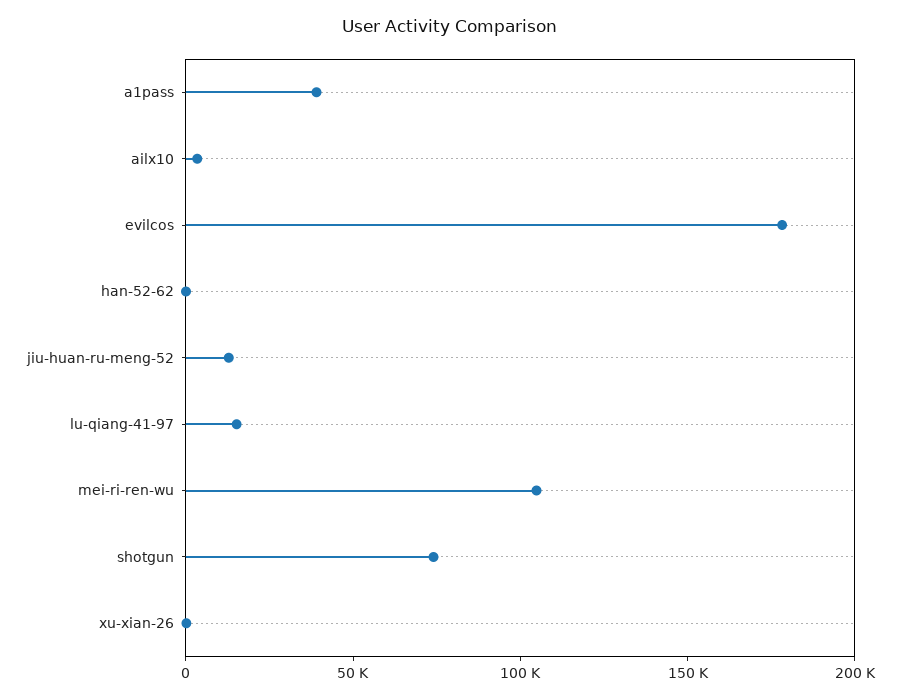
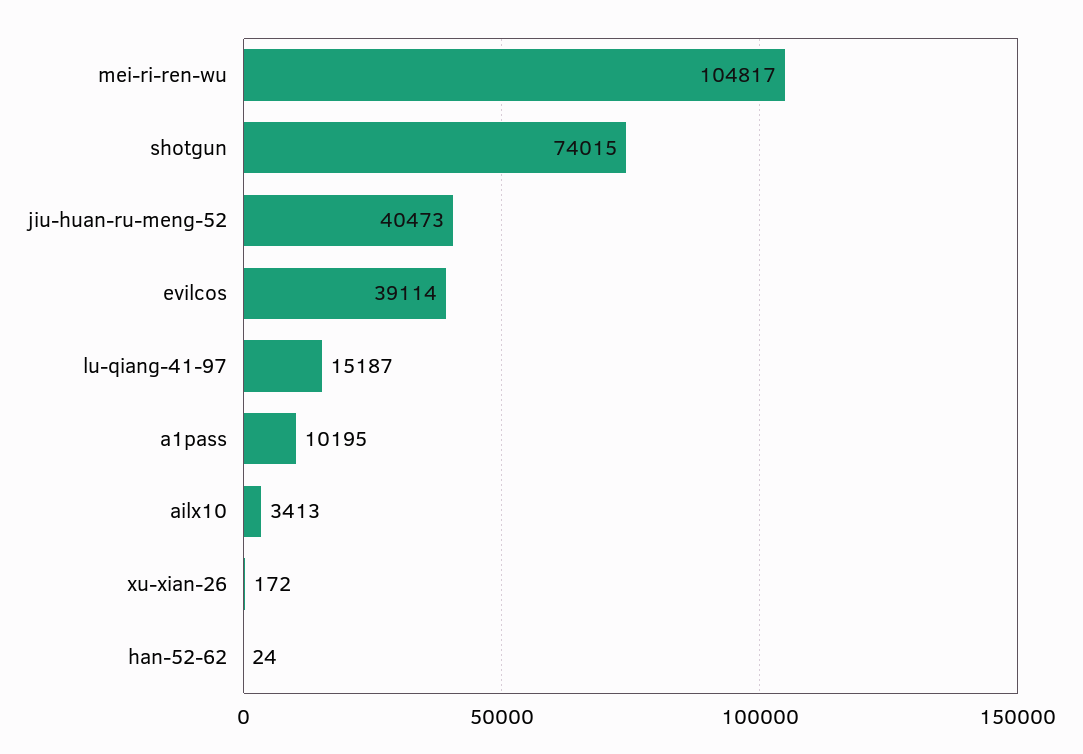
  {
-   "a1pass": 40000,
+   "a1pass": 10195,
    "ailx10": 3413,
-   "evilcos": 180000,
+   "evilcos": 39114,
    "han-52-62": 24,
-   "jiu-huan-ru-meng-52": 10000,
+   "jiu-huan-ru-meng-52": 40473,
    "lu-qiang-41-97": 15187,
    "mei-ri-ren-wu": 104817,
    "shotgun": 74015,
    "xu-xian-26": 172
  }

